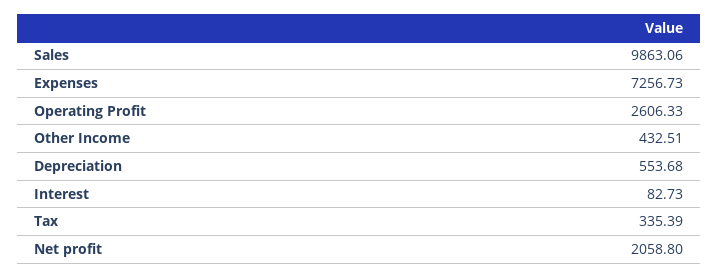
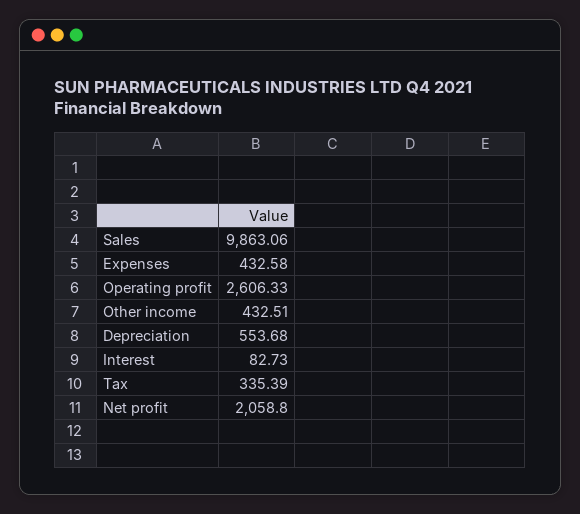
  {
    "Sales": 9863.06,
-   "Expenses": 7256.73,
+   "Expenses": 432.58,
    "Operating Profit": 2606.33,
    "Other Income": 432.51,
    "Depreciation": 553.68,
    "Interest": 82.73,
    "Tax": 335.39,
    "Net profit": 2058.8
  }

